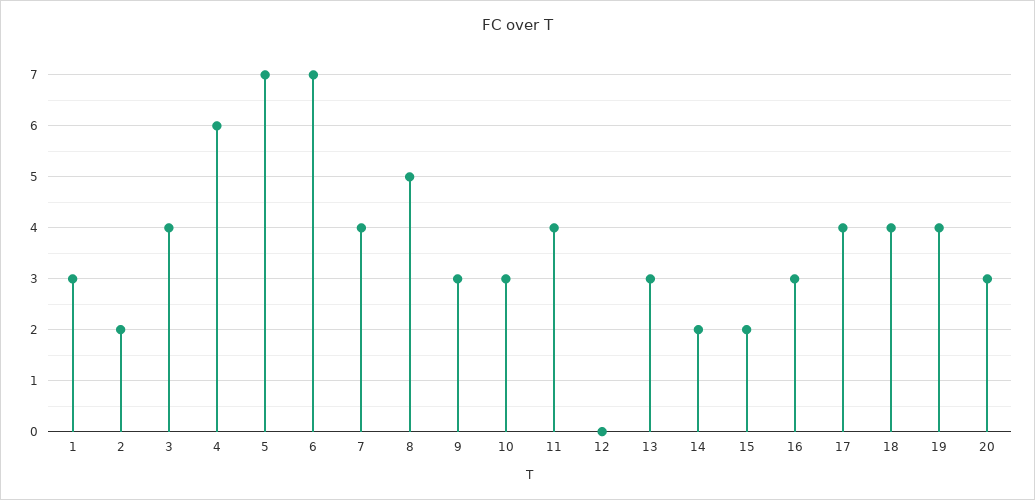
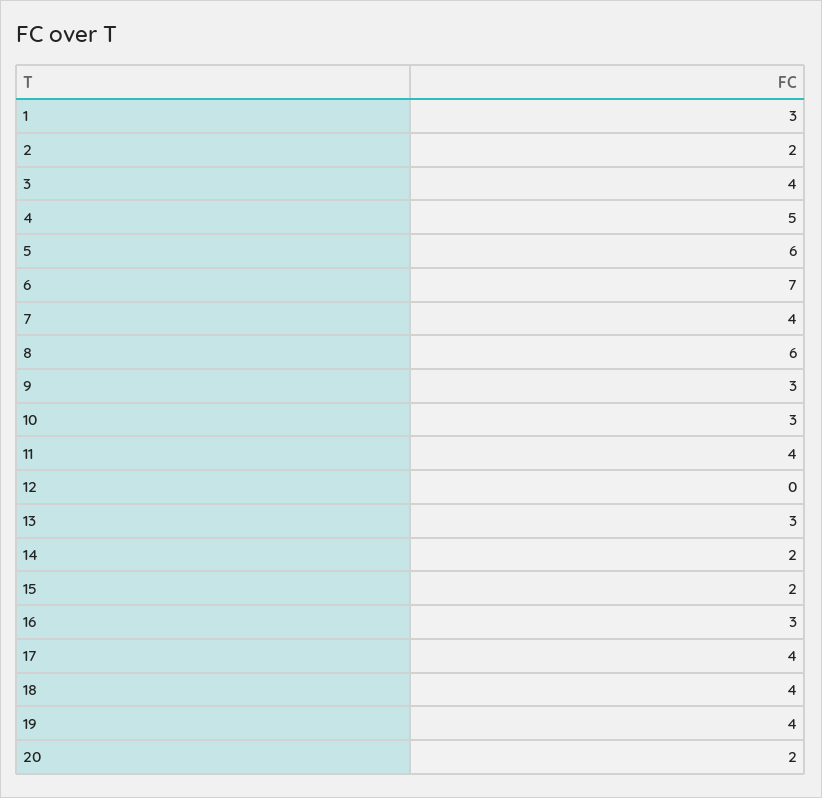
  {
    "1": 3,
    "2": 2,
    "3": 4,
-   "4": 6,
+   "4": 5,
-   "5": 7,
+   "5": 6,
    "6": 7,
    "7": 4,
-   "8": 5,
+   "8": 6,
    "9": 3,
    "10": 3,
    "11": 4,
    "12": 0,
    "13": 3,
    "14": 2,
    "15": 2,
    "16": 3,
    "17": 4,
    "18": 4,
    "19": 4,
-   "20": 3
+   "20": 2
  }

